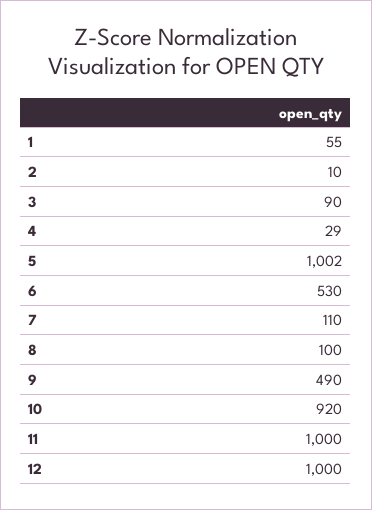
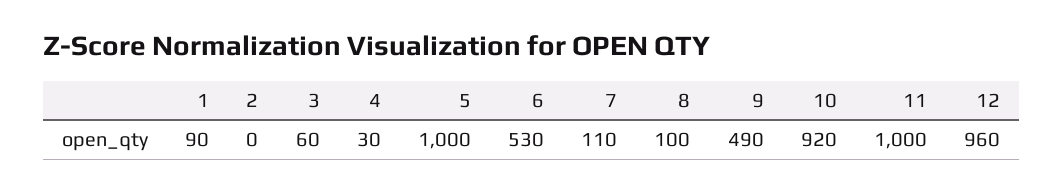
  {
-   "1": 55,
+   "1": 90,
-   "2": 10,
+   "2": 0,
-   "3": 90,
+   "3": 60,
-   "4": 29,
+   "4": 30,
-   "5": 1002,
+   "5": 1000,
    "6": 530,
    "7": 110,
    "8": 100,
    "9": 490,
    "10": 920,
    "11": 1000,
-   "12": 1000
+   "12": 960
  }

